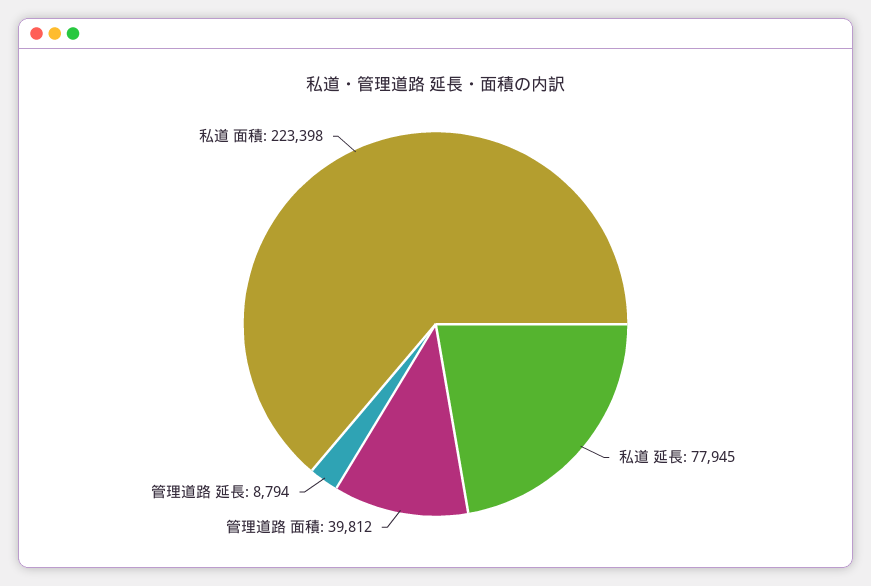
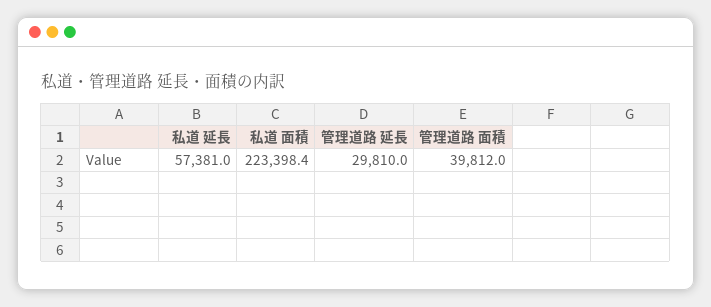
  {
-   "私道 延長": 77945,
+   "私道 延長": 57381,
    "管理道路 面積": 39812,
-   "管理道路 延長": 8794,
+   "管理道路 延長": 29810,
    "私道 面積": 223398.4
  }

